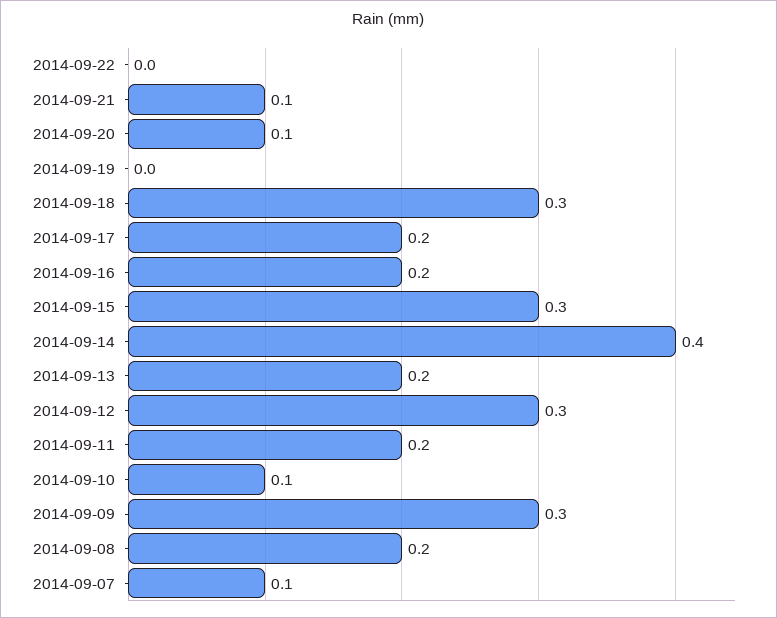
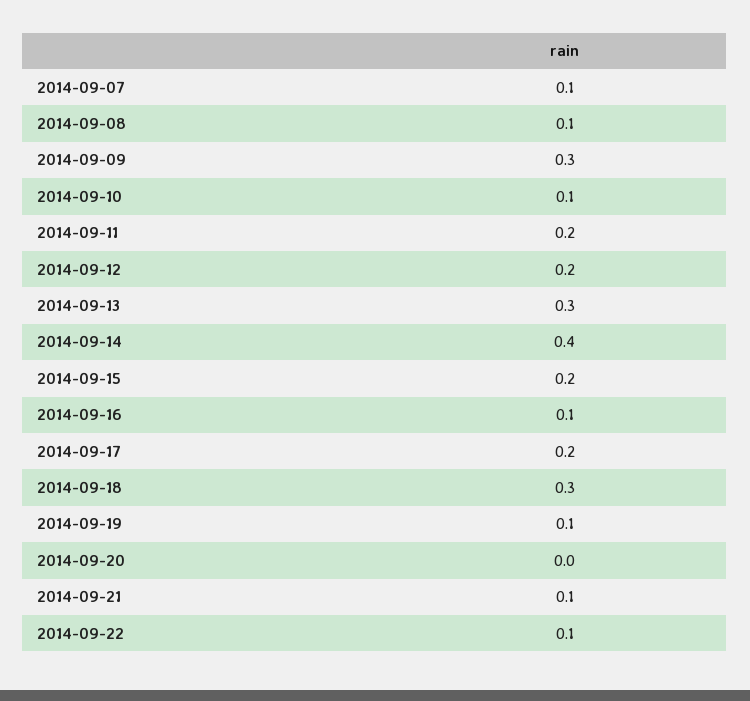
  {
-   "2014-09-22": 0,
+   "2014-09-22": 0.1,
    "2014-09-21": 0.1,
-   "2014-09-20": 0.1,
+   "2014-09-20": 0,
-   "2014-09-19": 0,
+   "2014-09-19": 0.1,
    "2014-09-18": 0.3,
    "2014-09-17": 0.2,
-   "2014-09-16": 0.2,
+   "2014-09-16": 0.1,
-   "2014-09-15": 0.3,
+   "2014-09-15": 0.2,
    "2014-09-14": 0.4,
-   "2014-09-13": 0.2,
+   "2014-09-13": 0.3,
-   "2014-09-12": 0.3,
+   "2014-09-12": 0.2,
    "2014-09-11": 0.2,
    "2014-09-10": 0.1,
    "2014-09-09": 0.3,
-   "2014-09-08": 0.2,
+   "2014-09-08": 0.1,
    "2014-09-07": 0.1
  }

